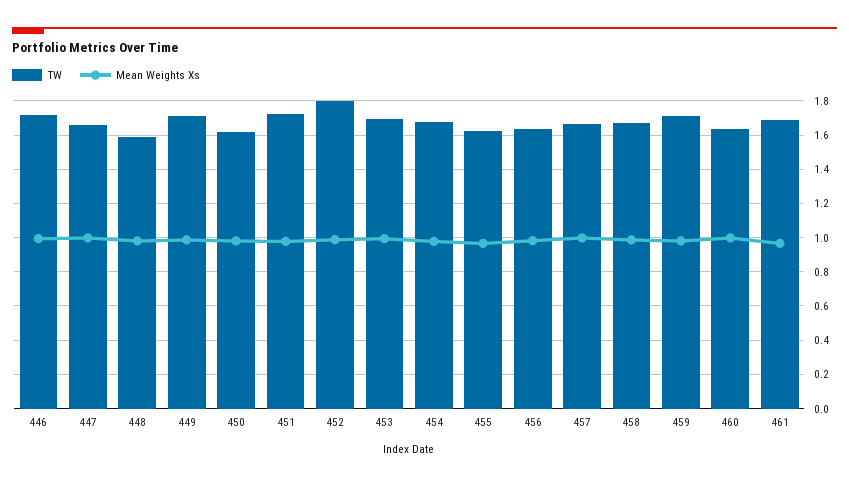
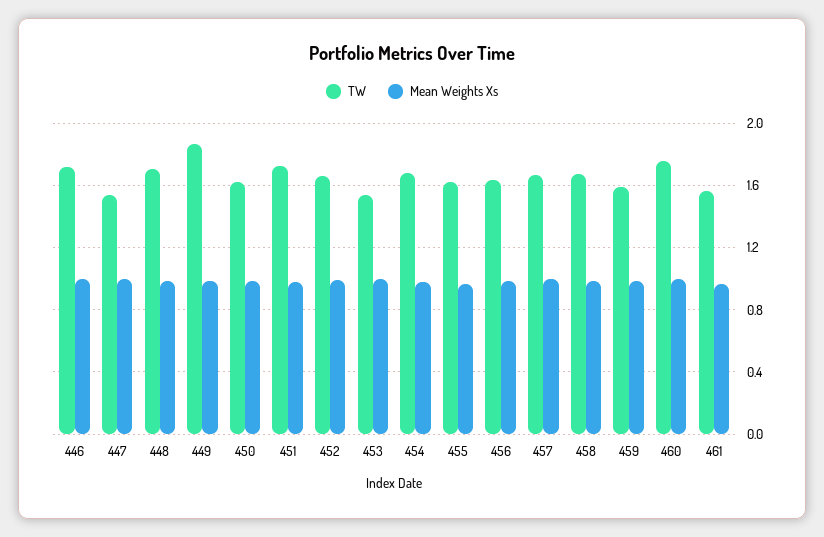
  {
    "TW": {
      "446": 1.7,
-     "447": 1.65,
+     "447": 1.55,
-     "448": 1.6,
+     "448": 1.7,
-     "449": 1.7,
+     "449": 1.85,
      "450": 1.6,
      "451": 1.75,
-     "452": 1.8,
+     "452": 1.65,
-     "453": 1.7,
+     "453": 1.55,
      "454": 1.7,
      "455": 1.6,
      "456": 1.65,
      "457": 1.65,
      "458": 1.65,
-     "459": 1.7,
+     "459": 1.6,
-     "460": 1.65,
+     "460": 1.75,
-     "461": 1.7
+     "461": 1.55
    },
    "Mean Weights Xs": {
      "446": 1,
      "447": 1,
      "448": 1,
      "449": 1,
      "450": 1,
      "451": 1,
      "452": 1,
      "453": 1,
      "454": 1,
      "455": 0.95,
      "456": 1,
      "457": 1,
      "458": 1,
      "459": 1,
      "460": 1,
      "461": 0.95
    }
  }

